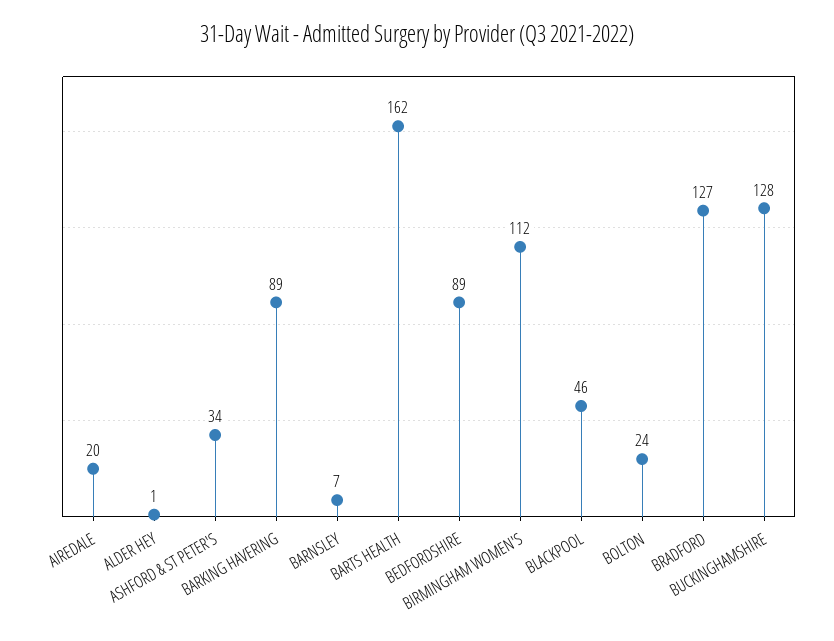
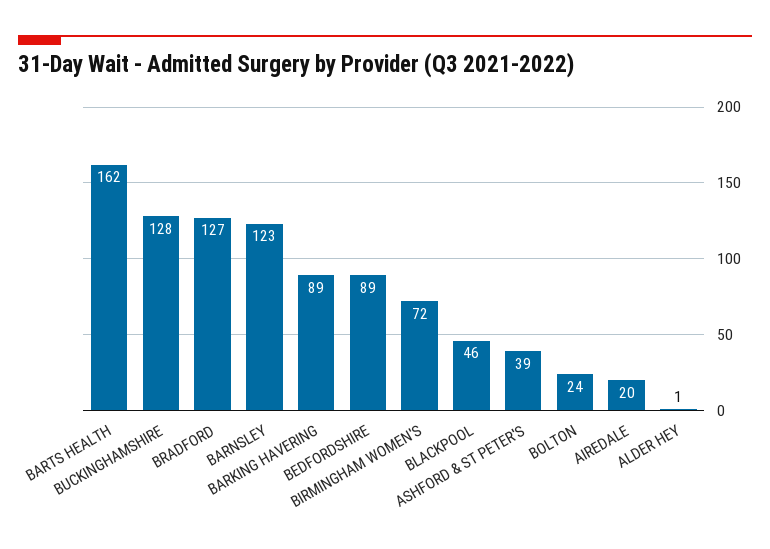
  {
    "AIREDALE": 20,
    "ALDER HEY": 1,
-   "ASHFORD & ST PETER'S": 34,
+   "ASHFORD & ST PETER'S": 39,
    "BARKING HAVERING": 89,
-   "BARNSLEY": 7,
+   "BARNSLEY": 123,
    "BARTS HEALTH": 162,
    "BEDFORDSHIRE": 89,
-   "BIRMINGHAM WOMEN'S": 112,
+   "BIRMINGHAM WOMEN'S": 72,
    "BLACKPOOL": 46,
    "BOLTON": 24,
    "BRADFORD": 127,
    "BUCKINGHAMSHIRE": 128
  }

